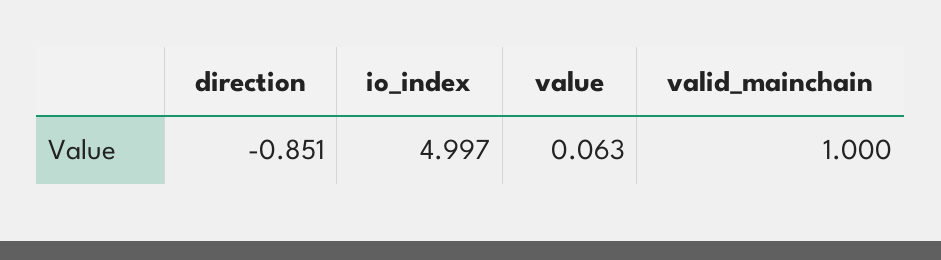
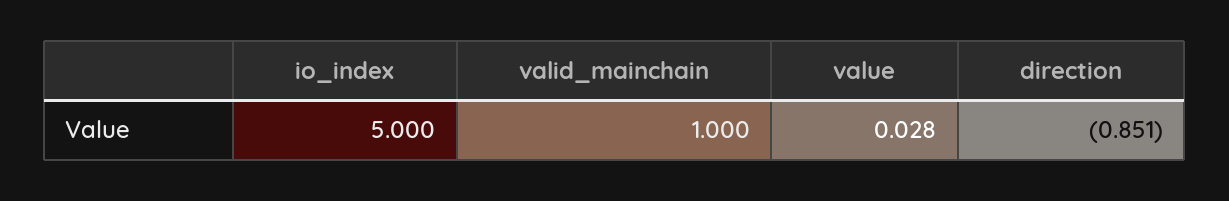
  {
    "direction": -0.851,
-   "io_index": 4.997,
+   "io_index": 5,
-   "value": 0.063,
+   "value": 0.028,
    "valid_mainchain": 1
  }

